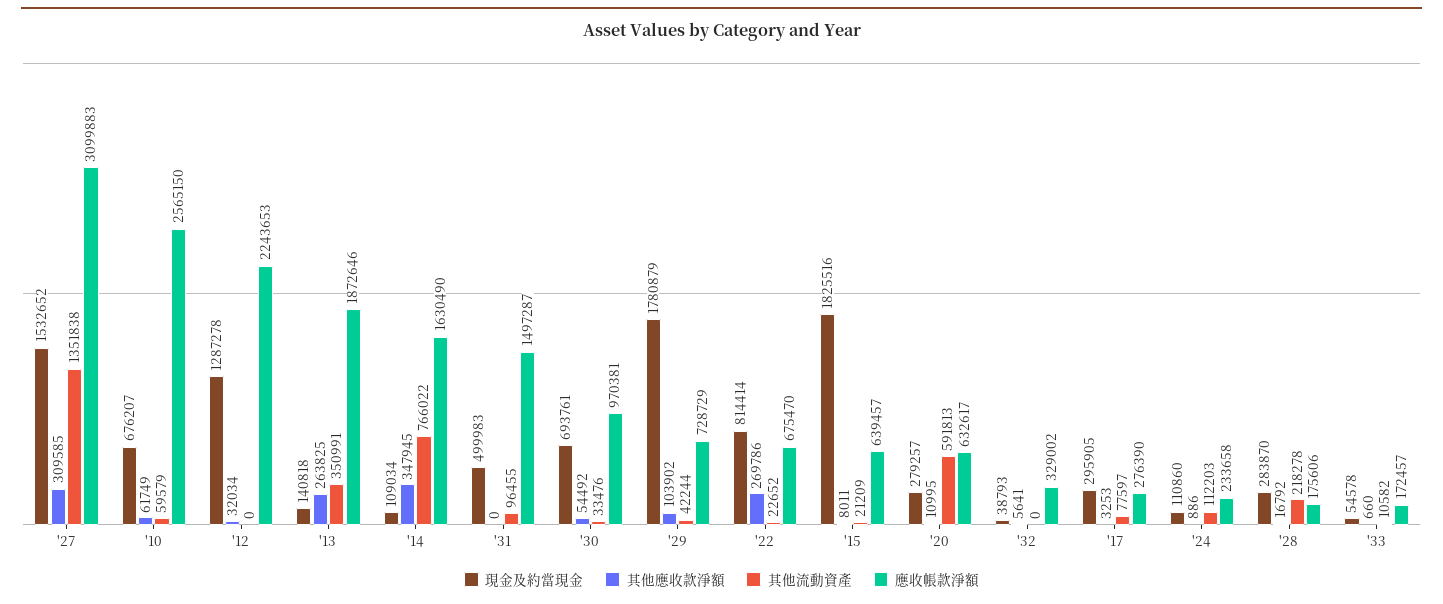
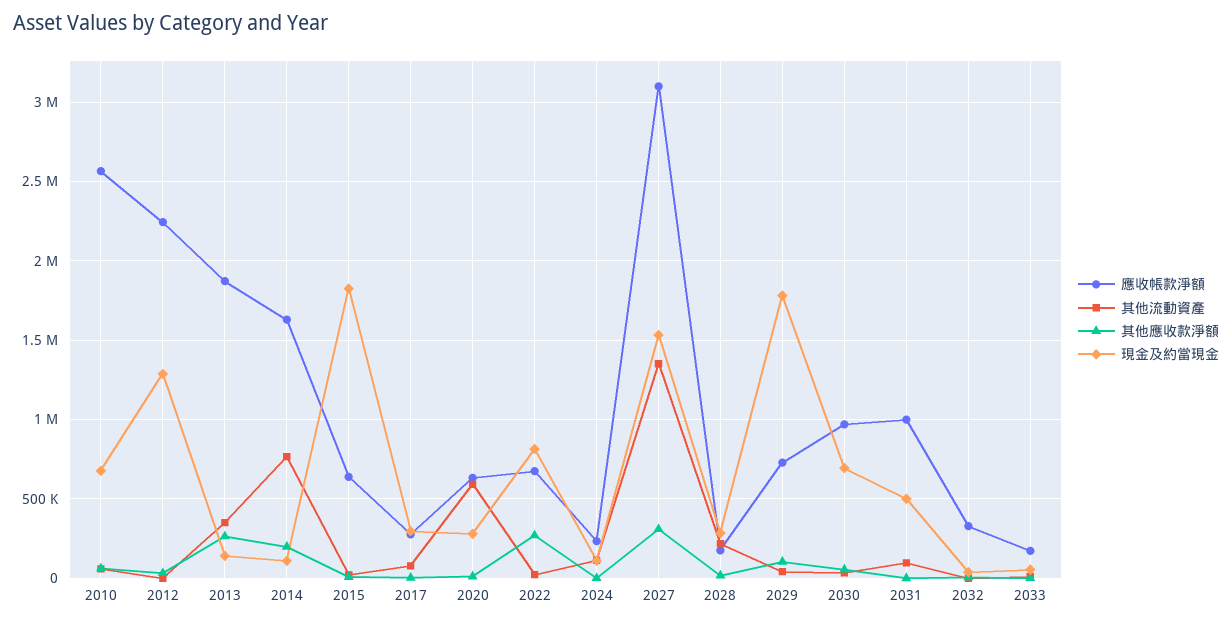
  {
    "現金及約當現金": {
      "'27": 1532652,
      "'10": 676207,
      "'12": 1287278,
      "'13": 140818,
      "'14": 109034,
      "'31": 499983,
      "'30": 693761,
      "'29": 1780879,
      "'22": 814414,
      "'15": 1825516,
      "'20": 279257,
      "'32": 38793,
      "'17": 295905,
      "'24": 110860,
      "'28": 283870,
      "'33": 54578
    },
    "其他應收款淨額": {
      "'27": 309585,
      "'10": 61749,
      "'12": 32034,
      "'13": 263825,
-     "'14": 347945,
+     "'14": 200000,
      "'31": 0,
      "'30": 54492,
      "'29": 103902,
      "'22": 269786,
      "'15": 8011,
      "'20": 10995,
      "'32": 5641,
      "'17": 3253,
      "'24": 886,
      "'28": 16792,
      "'33": 660
    },
    "其他流動資產": {
      "'27": 1351838,
      "'10": 59579,
      "'12": 0,
      "'13": 350991,
      "'14": 766022,
      "'31": 96455,
      "'30": 33476,
      "'29": 42244,
      "'22": 22652,
      "'15": 21209,
      "'20": 591813,
      "'32": 0,
      "'17": 77597,
      "'24": 112203,
      "'28": 218278,
      "'33": 10582
    },
    "應收帳款淨額": {
      "'27": 3099883,
      "'10": 2565150,
      "'12": 2243653,
      "'13": 1872646,
      "'14": 1630490,
-     "'31": 1497287,
+     "'31": 1000000,
      "'30": 970381,
      "'29": 728729,
      "'22": 675470,
      "'15": 639457,
      "'20": 632617,
      "'32": 329002,
      "'17": 276390,
      "'24": 233658,
      "'28": 175606,
      "'33": 172457
    }
  }

